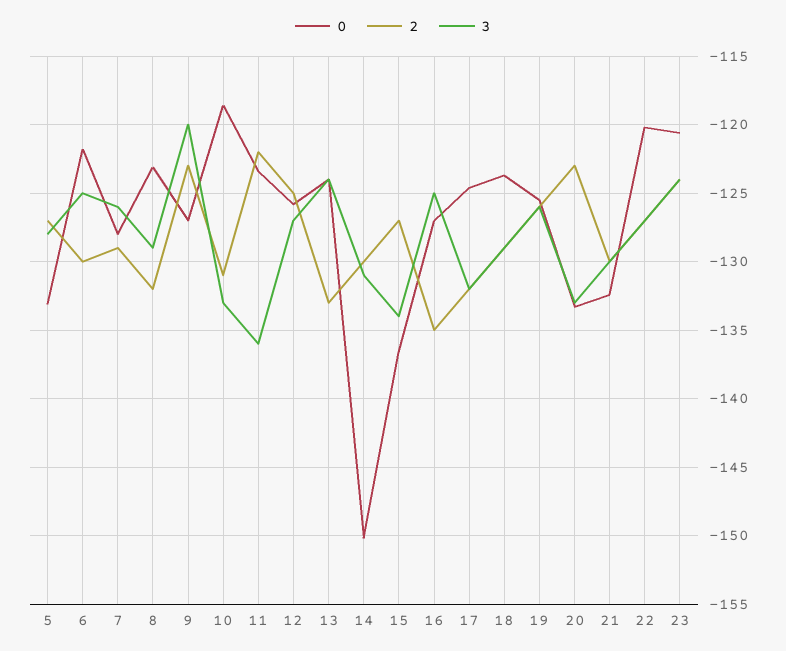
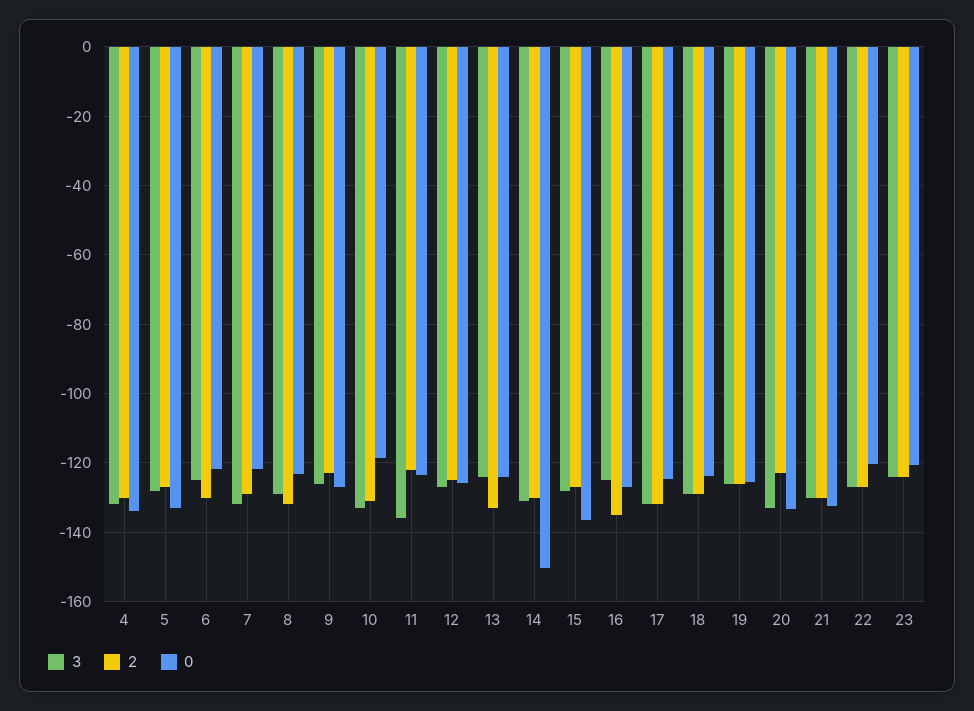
  {
    "0": {
      "5": -133,
      "6": -122,
-     "7": -128,
+     "7": -122,
      "8": -123,
      "9": -127,
      "10": -118.5,
      "11": -123.5,
      "12": -126,
      "13": -124,
      "14": -150,
      "15": -136.5,
      "16": -127,
      "17": -124.5,
      "18": -123.5,
      "19": -125.5,
      "20": -133.5,
      "21": -132.5,
      "22": -120,
-     "23": -120.5
+     "23": -120.5,
+     "4": -134
    },
    "2": {
      "5": -127,
      "6": -130,
      "7": -129,
      "8": -132,
      "9": -123,
      "10": -131,
      "11": -122,
      "12": -125,
      "13": -133,
      "14": -130,
      "15": -127,
      "16": -135,
      "17": -132,
      "18": -129,
      "19": -126,
      "20": -123,
      "21": -130,
      "22": -127,
-     "23": -124
+     "23": -124,
+     "4": -130
    },
    "3": {
      "5": -128,
      "6": -125,
-     "7": -126,
+     "7": -132,
      "8": -129,
-     "9": -120,
+     "9": -126,
      "10": -133,
      "11": -136,
      "12": -127,
      "13": -124,
      "14": -131,
-     "15": -134,
+     "15": -128,
      "16": -125,
      "17": -132,
      "18": -129,
      "19": -126,
      "20": -133,
      "21": -130,
      "22": -127,
-     "23": -124
+     "23": -124,
+     "4": -132
    }
  }

